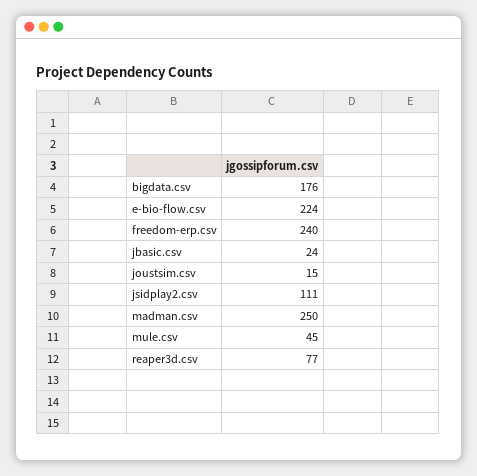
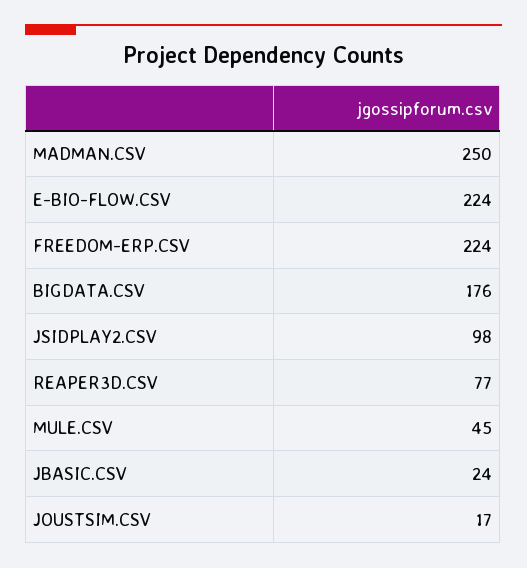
  {
    "bigdata.csv": 176,
    "e-bio-flow.csv": 224,
-   "freedom-erp.csv": 240,
+   "freedom-erp.csv": 224,
    "jbasic.csv": 24,
-   "joustsim.csv": 15,
+   "joustsim.csv": 17,
-   "jsidplay2.csv": 111,
+   "jsidplay2.csv": 98,
    "madman.csv": 250,
    "mule.csv": 45,
    "reaper3d.csv": 77
  }

